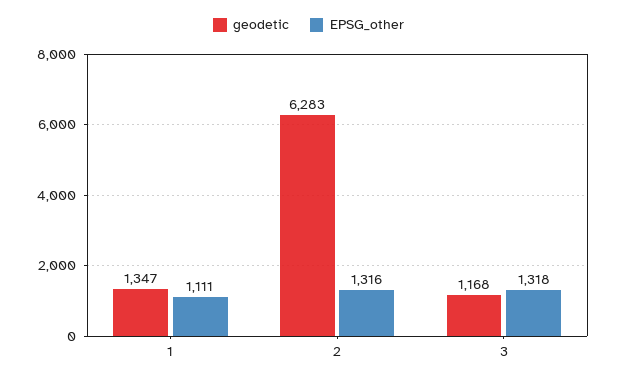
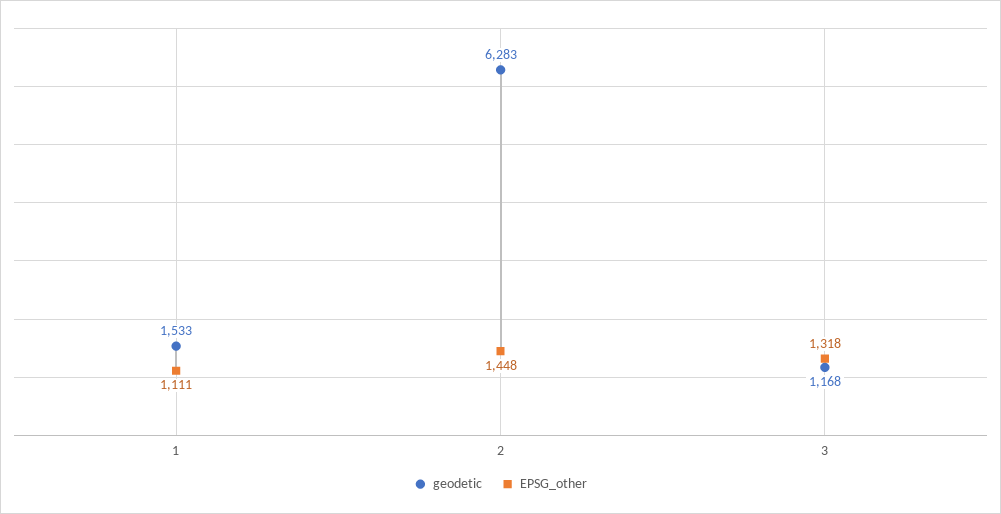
  {
    "geodetic": {
-     "1": 1347,
+     "1": 1533,
      "2": 6283,
      "3": 1168
    },
    "EPSG_other": {
      "1": 1111,
-     "2": 1316,
+     "2": 1448,
      "3": 1318
    }
  }

